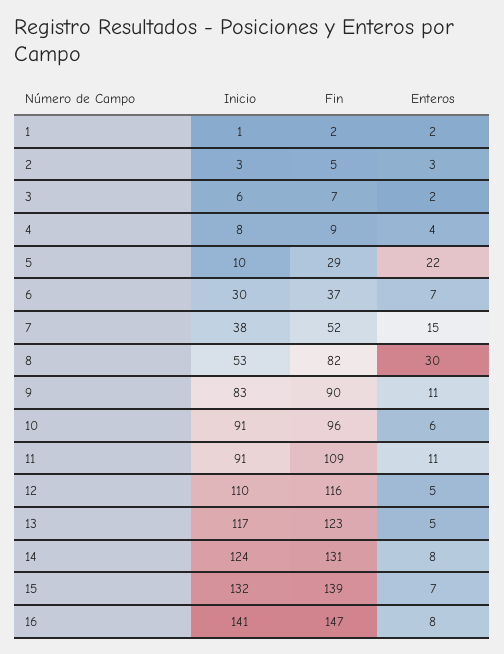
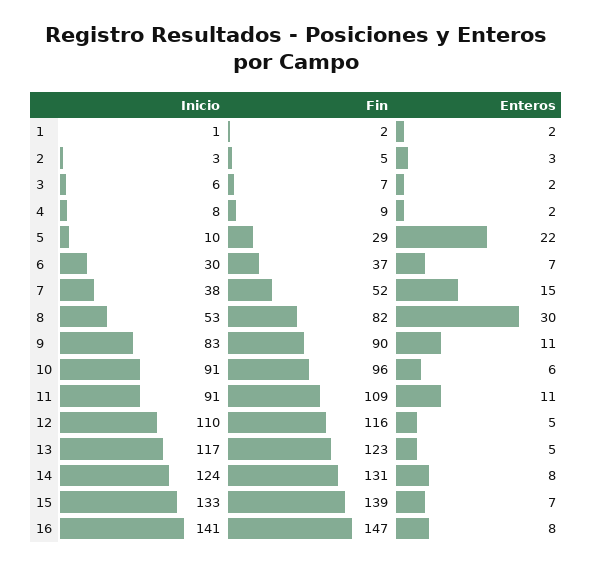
  {
    "Inicio": {
      "1": 1,
      "2": 3,
      "3": 6,
      "4": 8,
      "5": 10,
      "6": 30,
      "7": 38,
      "8": 53,
      "9": 83,
      "10": 91,
      "11": 91,
      "12": 110,
      "13": 117,
      "14": 124,
-     "15": 132,
+     "15": 133,
      "16": 141
    },
    "Fin": {
      "1": 2,
      "2": 5,
      "3": 7,
      "4": 9,
      "5": 29,
      "6": 37,
      "7": 52,
      "8": 82,
      "9": 90,
      "10": 96,
      "11": 109,
      "12": 116,
      "13": 123,
      "14": 131,
      "15": 139,
      "16": 147
    },
    "Enteros": {
      "1": 2,
      "2": 3,
      "3": 2,
-     "4": 4,
+     "4": 2,
      "5": 22,
      "6": 7,
      "7": 15,
      "8": 30,
      "9": 11,
      "10": 6,
      "11": 11,
      "12": 5,
      "13": 5,
      "14": 8,
      "15": 7,
      "16": 8
    }
  }

